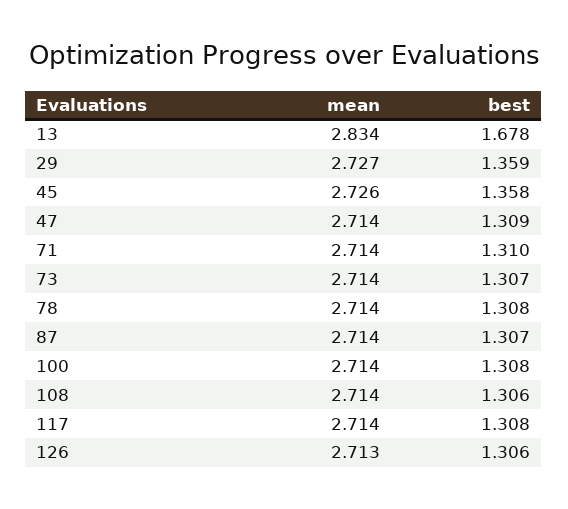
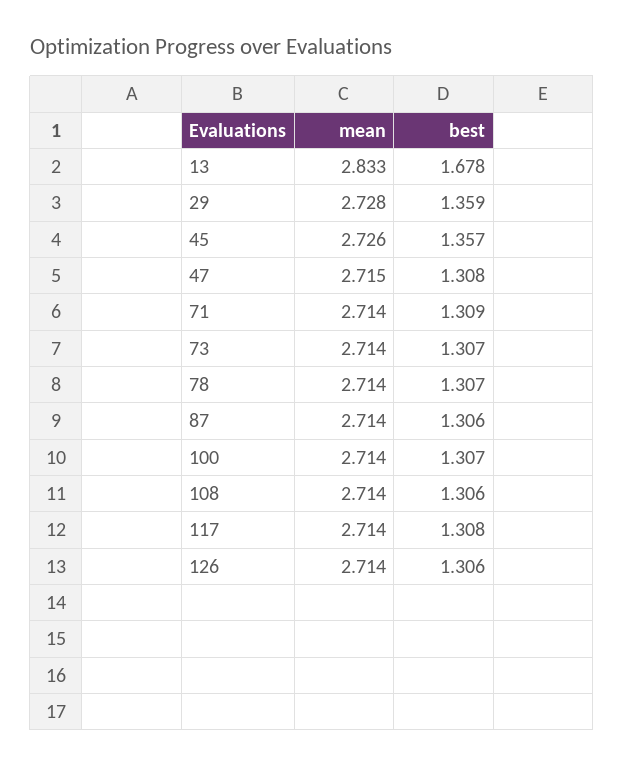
  {
    "mean": {
-     "13": 2.834,
+     "13": 2.833,
-     "29": 2.727,
+     "29": 2.728,
      "45": 2.726,
-     "47": 2.714,
+     "47": 2.715,
      "71": 2.714,
      "73": 2.714,
      "78": 2.714,
      "87": 2.714,
      "100": 2.714,
      "108": 2.714,
      "117": 2.714,
-     "126": 2.713
+     "126": 2.714
    },
    "best": {
      "13": 1.678,
      "29": 1.359,
-     "45": 1.358,
+     "45": 1.357,
-     "47": 1.309,
+     "47": 1.308,
-     "71": 1.31,
+     "71": 1.309,
      "73": 1.307,
-     "78": 1.308,
+     "78": 1.307,
-     "87": 1.307,
+     "87": 1.306,
-     "100": 1.308,
+     "100": 1.307,
      "108": 1.306,
      "117": 1.308,
      "126": 1.306
    }
  }

